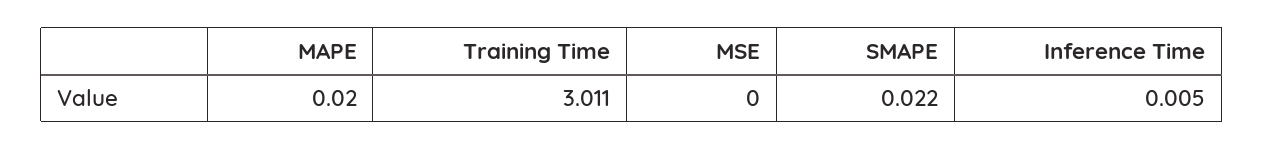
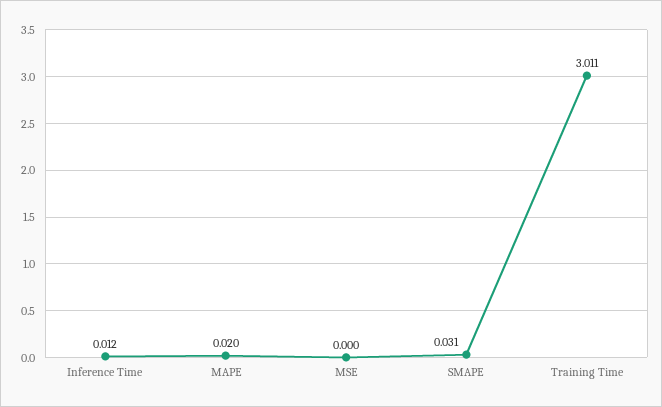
  {
    "MAPE": 0.02,
    "Training Time": 3.011,
    "MSE": 0,
-   "SMAPE": 0.022,
+   "SMAPE": 0.031,
-   "Inference Time": 0.005
+   "Inference Time": 0.012
  }

